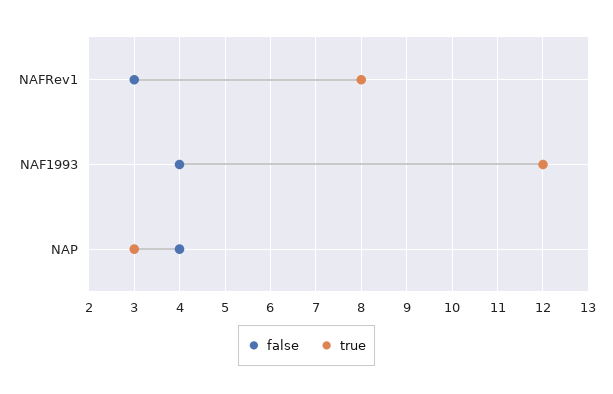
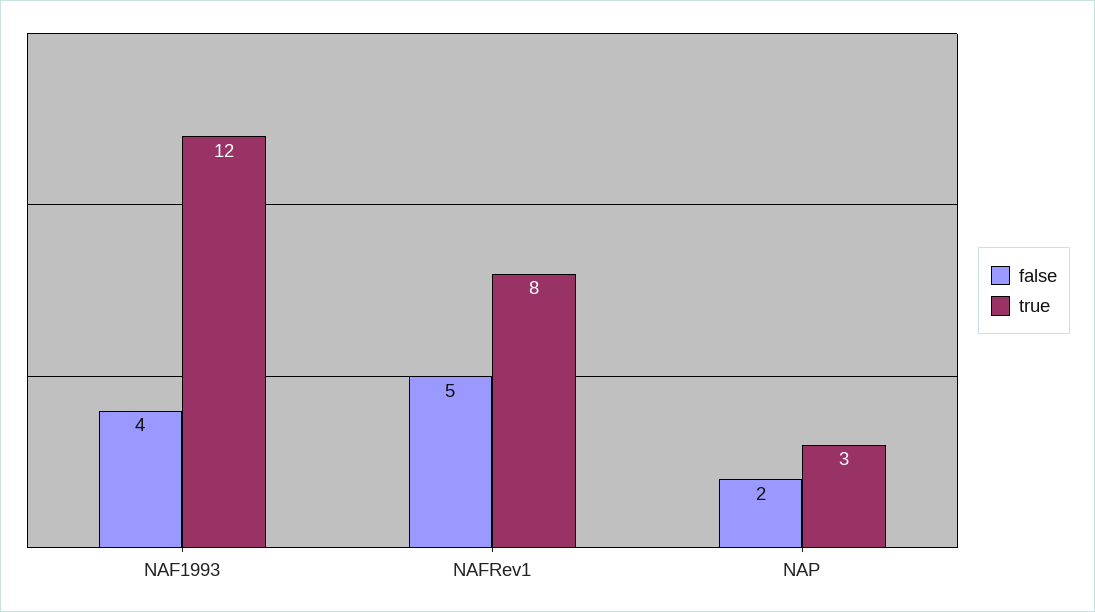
  {
    "false": {
-     "NAFRev1": 3,
+     "NAFRev1": 5,
      "NAF1993": 4,
-     "NAP": 4
+     "NAP": 2
    },
    "true": {
      "NAFRev1": 8,
      "NAF1993": 12,
      "NAP": 3
    }
  }

